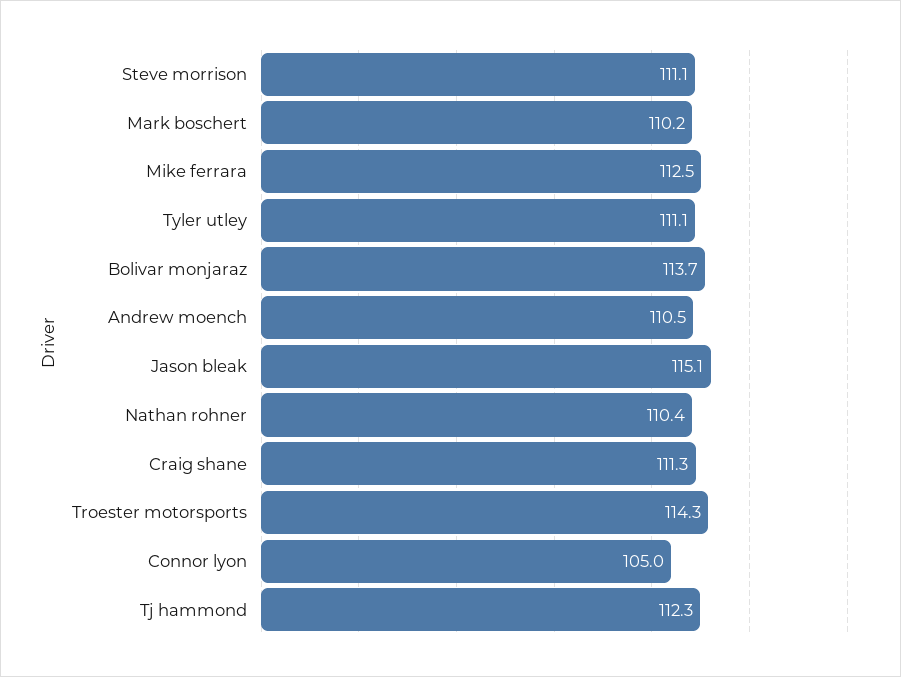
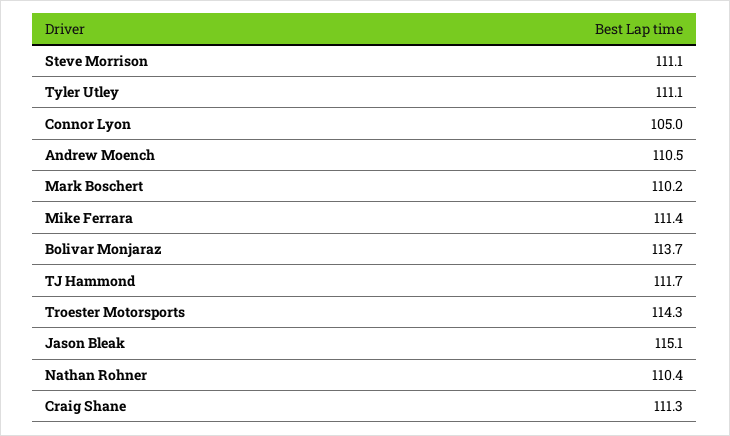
  {
    "Steve morrison": 111.1,
    "Mark boschert": 110.2,
-   "Mike ferrara": 112.5,
+   "Mike ferrara": 111.4,
    "Tyler utley": 111.1,
    "Bolivar monjaraz": 113.7,
    "Andrew moench": 110.5,
    "Jason bleak": 115.1,
    "Nathan rohner": 110.4,
    "Craig shane": 111.3,
    "Troester motorsports": 114.3,
    "Connor lyon": 105,
-   "Tj hammond": 112.3
+   "Tj hammond": 111.7
  }

